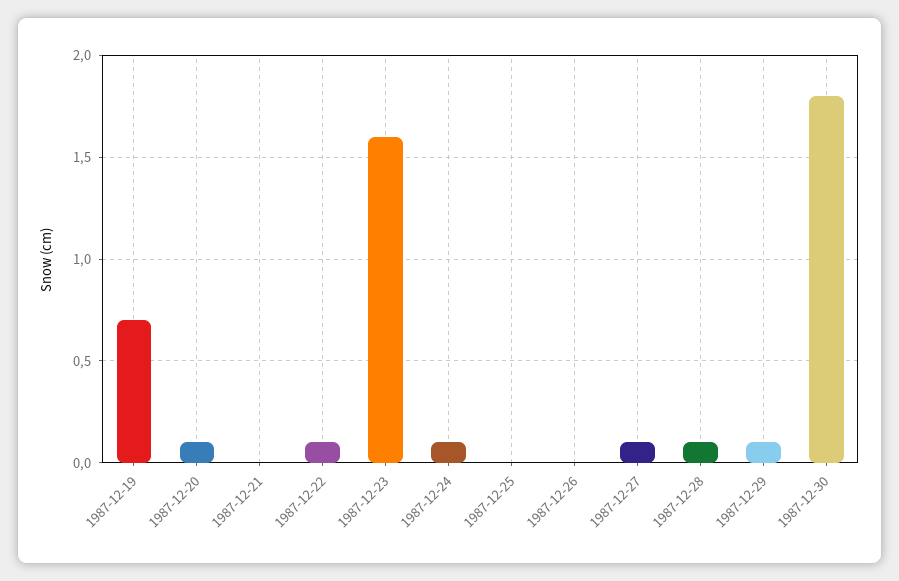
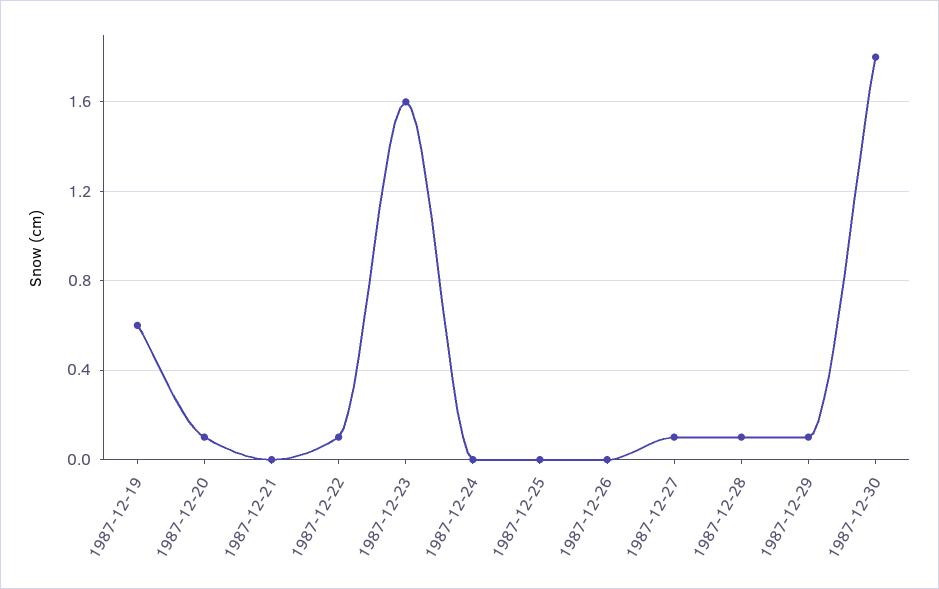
  {
-   "1987-12-19": 0.7,
+   "1987-12-19": 0.6,
    "1987-12-20": 0.1,
    "1987-12-21": 0,
    "1987-12-22": 0.1,
    "1987-12-23": 1.6,
-   "1987-12-24": 0.1,
+   "1987-12-24": 0,
    "1987-12-25": 0,
    "1987-12-26": 0,
    "1987-12-27": 0.1,
    "1987-12-28": 0.1,
    "1987-12-29": 0.1,
    "1987-12-30": 1.8
  }

